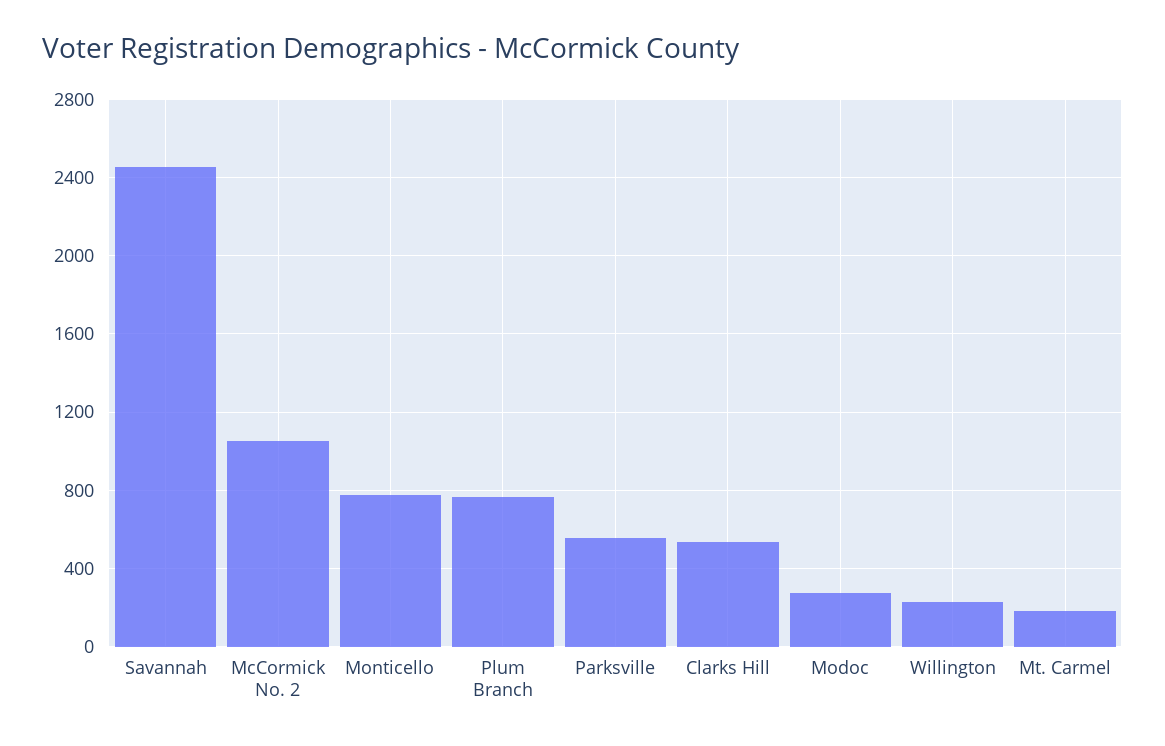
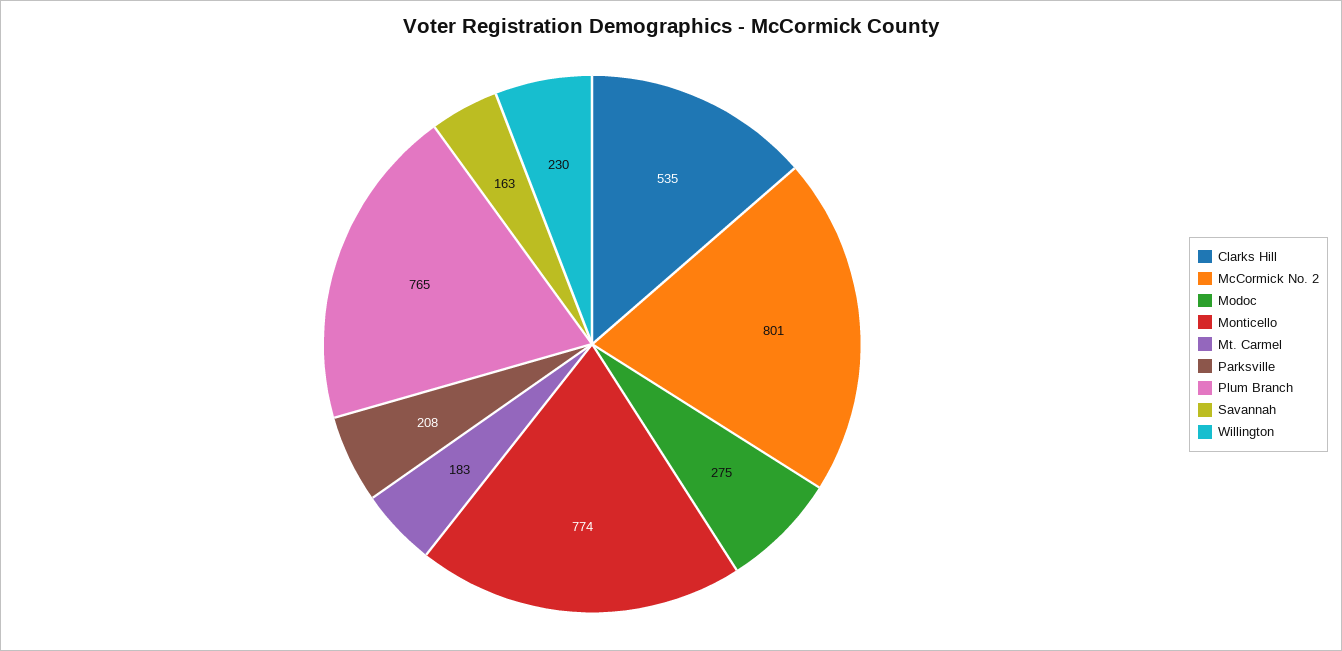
  {
-   "Savannah": 2450,
+   "Savannah": 163,
-   "McCormick No. 2": 1050,
+   "McCormick No. 2": 801,
    "Monticello": 774,
    "Plum Branch": 765,
-   "Parksville": 550,
+   "Parksville": 208,
    "Clarks Hill": 535,
    "Modoc": 275,
    "Willington": 230,
    "Mt. Carmel": 183
  }

